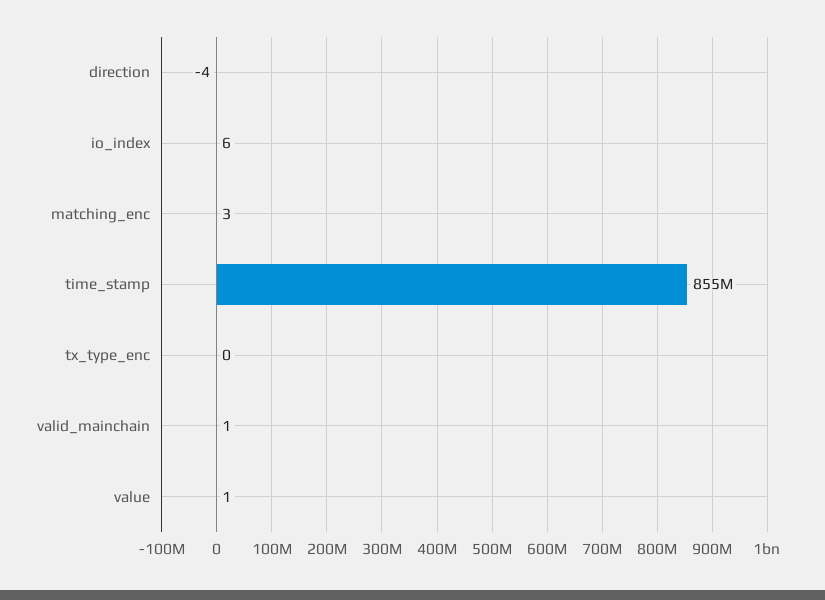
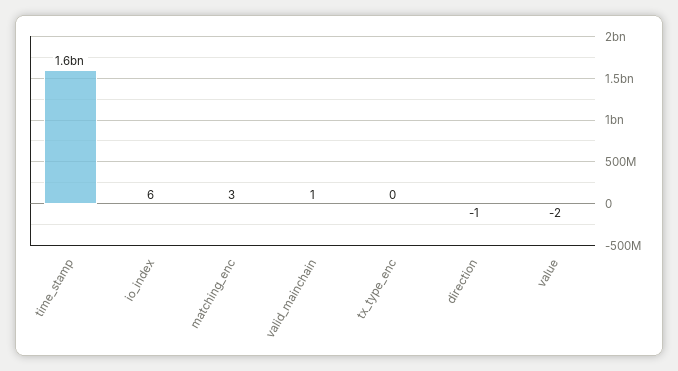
  {
-   "direction": -4,
+   "direction": -1,
    "io_index": 6,
    "matching_enc": 3,
-   "time_stamp": 855000000,
+   "time_stamp": 1600000000,
    "tx_type_enc": 0,
    "valid_mainchain": 1,
-   "value": 1
+   "value": -2
  }

